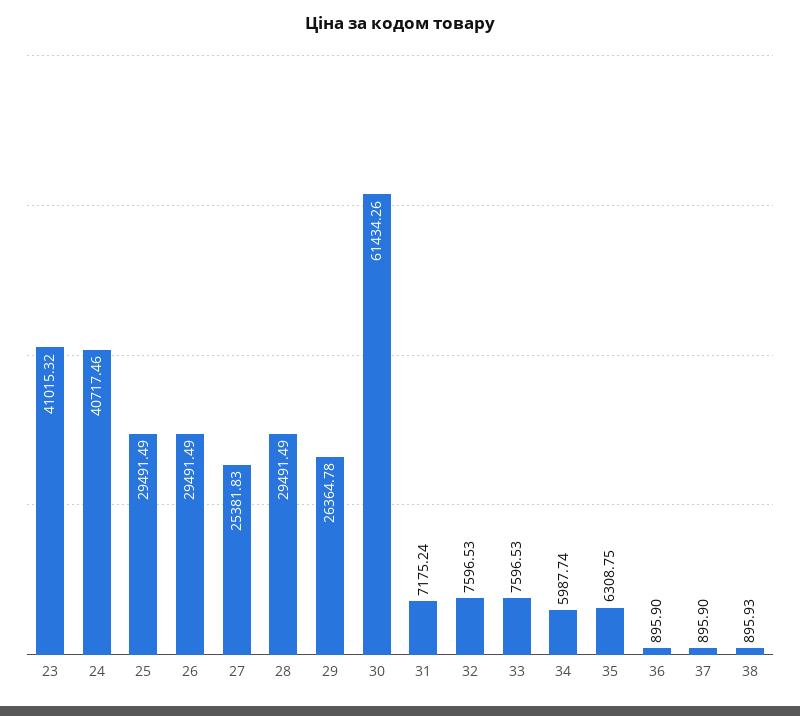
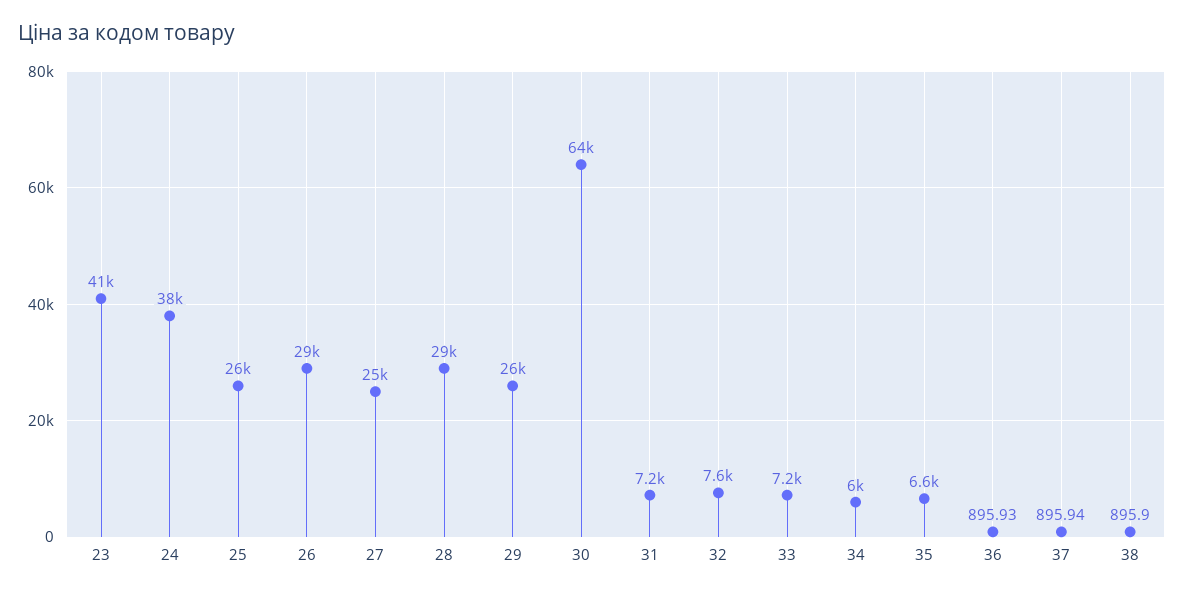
  {
    "23": 41015.32,
-   "24": 40717.46,
+   "24": 38000,
-   "25": 29491.49,
+   "25": 26000,
    "26": 29491.49,
    "27": 25381.83,
    "28": 29491.49,
    "29": 26364.78,
-   "30": 61434.26,
+   "30": 64000,
    "31": 7175.24,
    "32": 7596.53,
-   "33": 7596.53,
+   "33": 7200,
    "34": 5987.74,
-   "35": 6308.75,
+   "35": 6600,
-   "36": 895.9,
+   "36": 895.93,
-   "37": 895.9,
+   "37": 895.94,
-   "38": 895.93
+   "38": 895.9
  }

